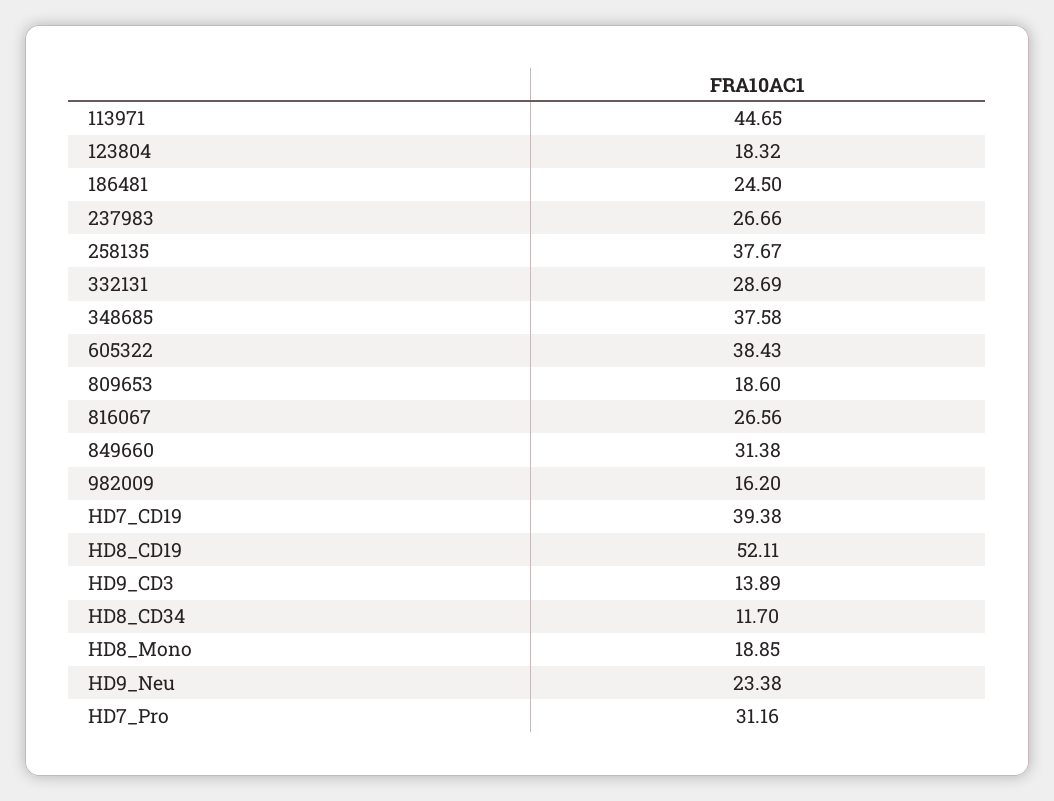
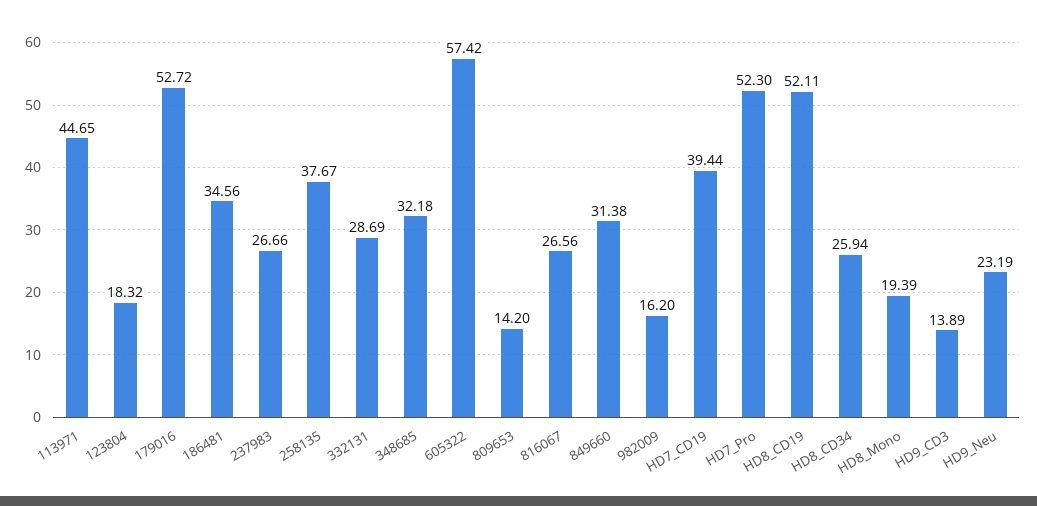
  {
    "113971": 44.65,
    "123804": 18.32,
-   "186481": 24.5,
+   "186481": 34.56,
    "237983": 26.66,
    "258135": 37.67,
    "332131": 28.69,
-   "348685": 37.58,
+   "348685": 32.18,
-   "605322": 38.43,
+   "605322": 57.42,
-   "809653": 18.6,
+   "809653": 14.2,
    "816067": 26.56,
    "849660": 31.38,
    "982009": 16.2,
-   "HD7_CD19": 39.38,
+   "HD7_CD19": 39.44,
    "HD8_CD19": 52.11,
    "HD9_CD3": 13.89,
-   "HD8_CD34": 11.7,
+   "HD8_CD34": 25.94,
-   "HD8_Mono": 18.85,
+   "HD8_Mono": 19.39,
-   "HD9_Neu": 23.38,
+   "HD9_Neu": 23.19,
-   "HD7_Pro": 31.16
+   "HD7_Pro": 52.3,
+   "179016": 52.72
  }

